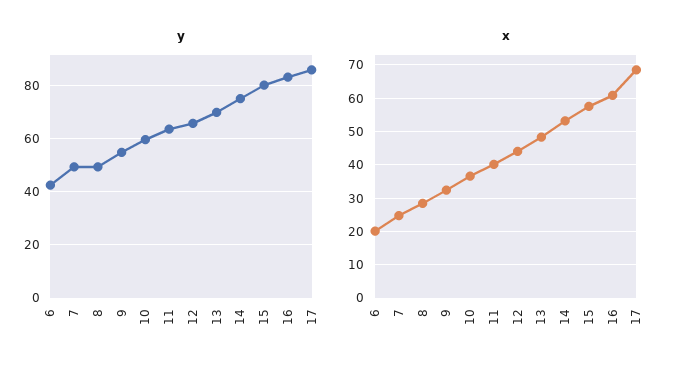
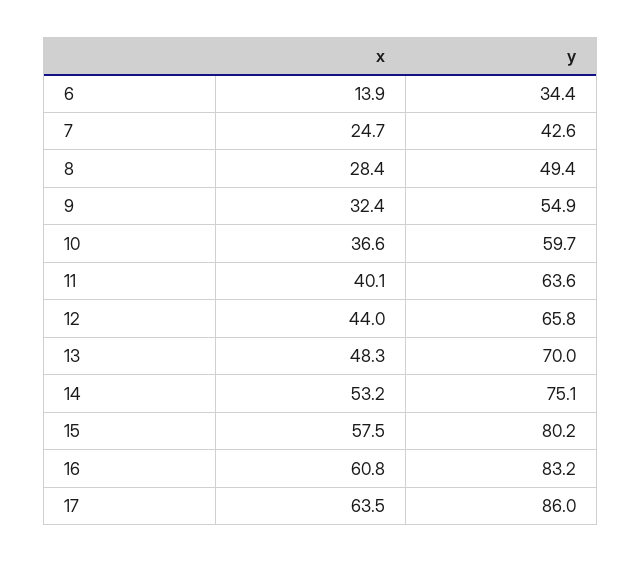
  {
    "y": {
-     "6": 42.5,
+     "6": 34.4,
-     "7": 50,
+     "7": 42.6,
      "8": 49.4,
      "9": 54.9,
      "10": 59.7,
      "11": 63.6,
      "12": 65.8,
      "13": 70,
      "14": 75.1,
      "15": 80.2,
      "16": 83.2,
      "17": 86
    },
    "x": {
-     "6": 20,
+     "6": 13.9,
      "7": 24.7,
      "8": 28.4,
      "9": 32.4,
      "10": 36.6,
      "11": 40.1,
      "12": 44,
      "13": 48.3,
      "14": 53.2,
      "15": 57.5,
      "16": 60.8,
-     "17": 68
+     "17": 63.5
    }
  }

